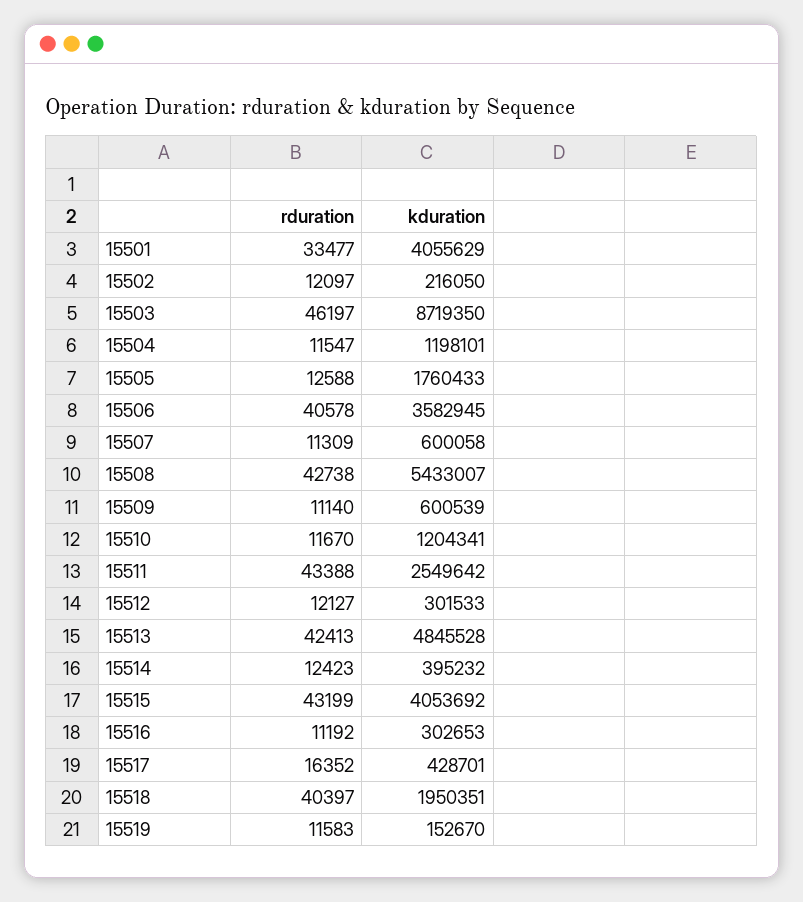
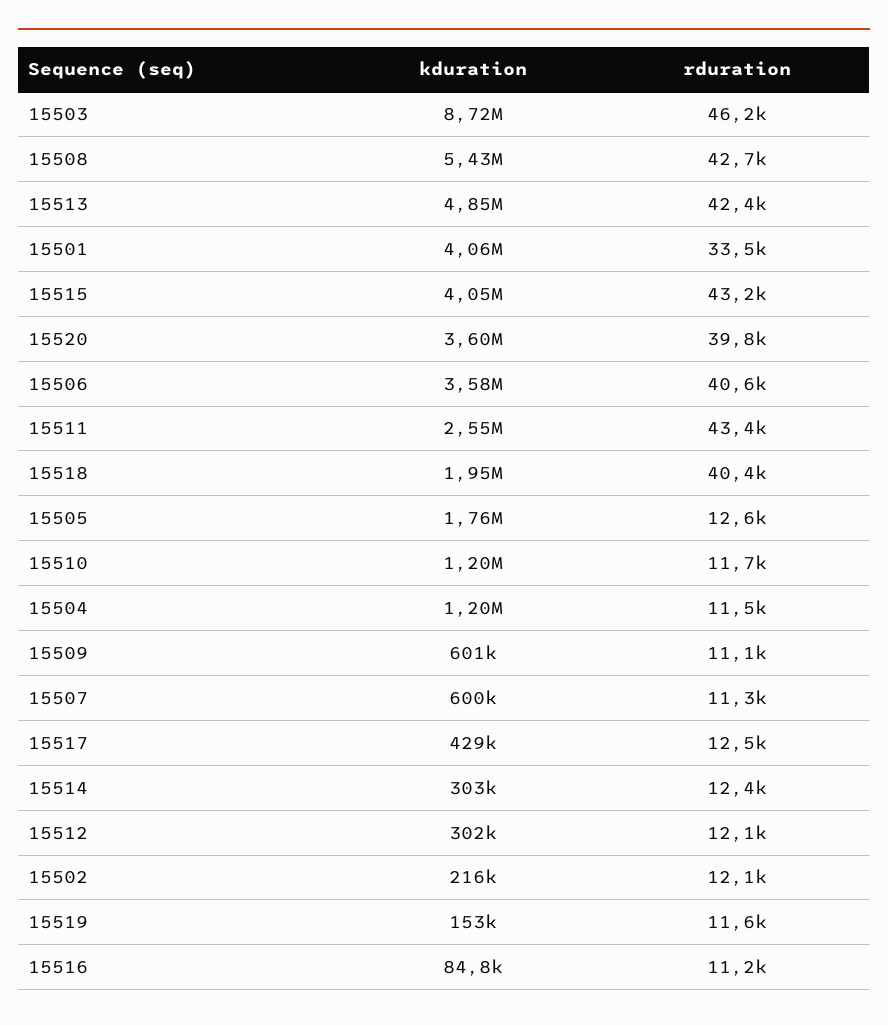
  {
    "rduration": {
      "15501": 33477,
      "15502": 12097,
      "15503": 46197,
      "15504": 11547,
      "15505": 12588,
      "15506": 40578,
      "15507": 11309,
      "15508": 42738,
      "15509": 11140,
      "15510": 11670,
      "15511": 43388,
      "15512": 12127,
      "15513": 42413,
      "15514": 12423,
      "15515": 43199,
      "15516": 11192,
-     "15517": 16352,
+     "15517": 12500,
      "15518": 40397,
-     "15519": 11583
+     "15519": 11583,
+     "15520": 39800
    },
    "kduration": {
      "15501": 4055629,
      "15502": 216050,
      "15503": 8719350,
      "15504": 1198101,
      "15505": 1760433,
      "15506": 3582945,
      "15507": 600058,
      "15508": 5433007,
      "15509": 600539,
      "15510": 1204341,
      "15511": 2549642,
      "15512": 301533,
      "15513": 4845528,
-     "15514": 395232,
+     "15514": 303000,
      "15515": 4053692,
-     "15516": 302653,
+     "15516": 84800,
      "15517": 428701,
      "15518": 1950351,
-     "15519": 152670
+     "15519": 152670,
+     "15520": 3600000
    }
  }

